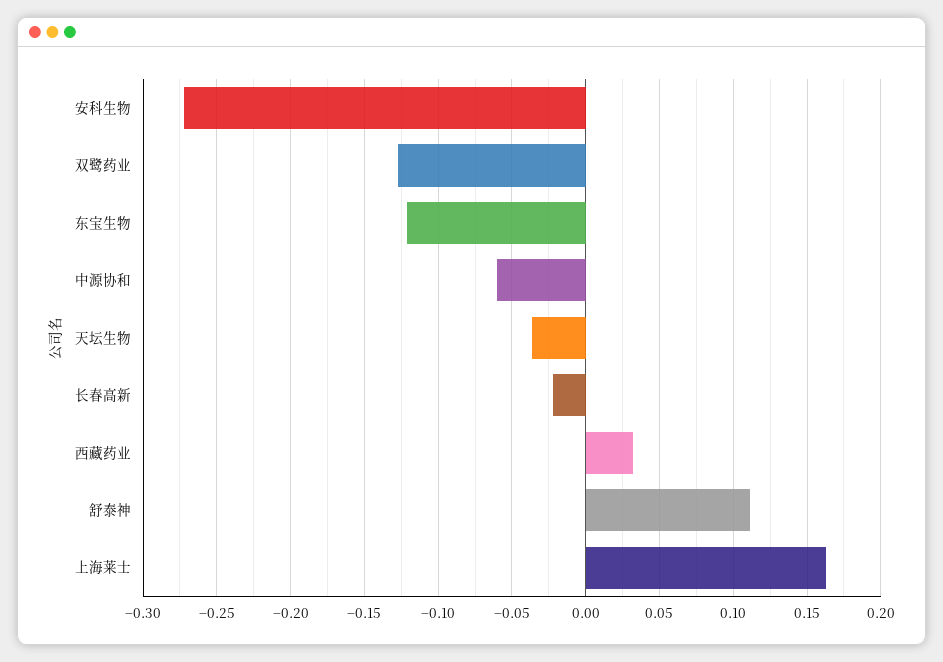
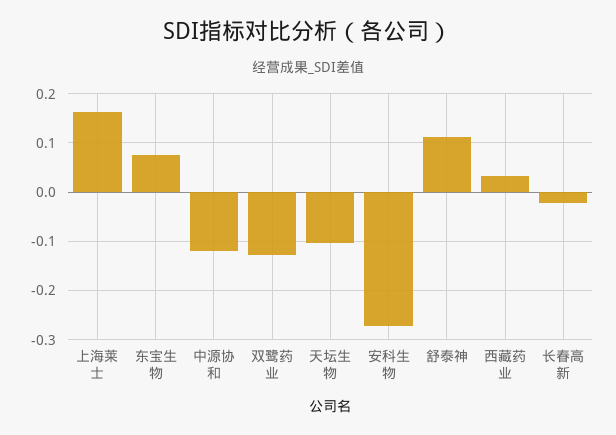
  {
    "安科生物": -0.275,
    "双鹭药业": -0.125,
-   "东宝生物": -0.12,
+   "东宝生物": 0.08,
-   "中源协和": -0.06,
+   "中源协和": -0.12,
-   "天坛生物": -0.035,
+   "天坛生物": -0.1,
    "长春高新": -0.02,
    "西藏药业": 0.03,
    "舒泰神": 0.11,
    "上海莱士": 0.165
  }

